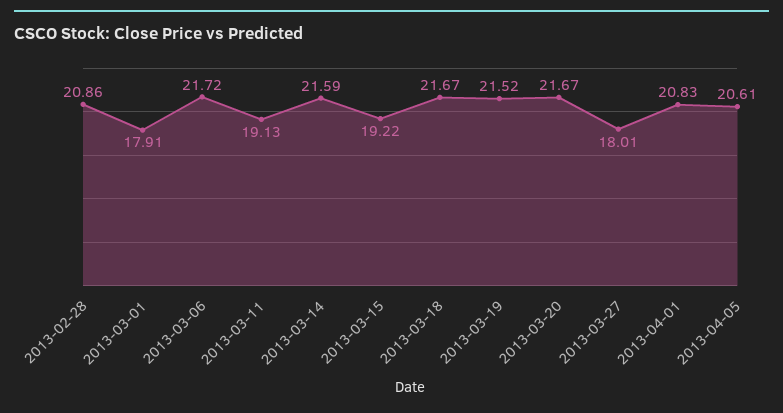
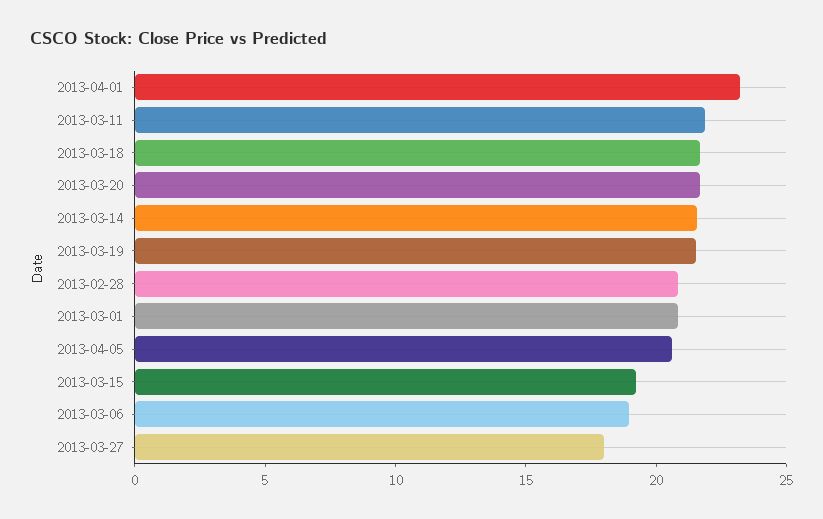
  {
    "2013-02-28": 20.86,
-   "2013-03-01": 17.91,
+   "2013-03-01": 21,
-   "2013-03-06": 21.72,
+   "2013-03-06": 19,
-   "2013-03-11": 19.13,
+   "2013-03-11": 22,
    "2013-03-14": 21.59,
    "2013-03-15": 19.22,
    "2013-03-18": 21.67,
    "2013-03-19": 21.52,
    "2013-03-20": 21.67,
    "2013-03-27": 18.01,
-   "2013-04-01": 20.83,
+   "2013-04-01": 23,
    "2013-04-05": 20.61
  }

